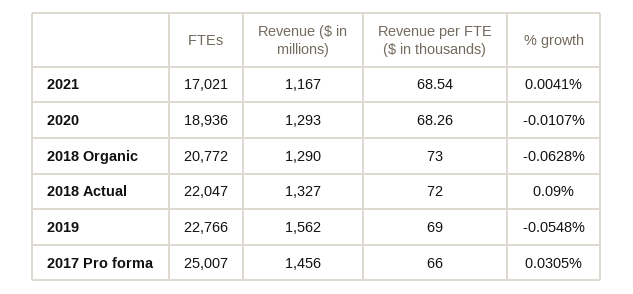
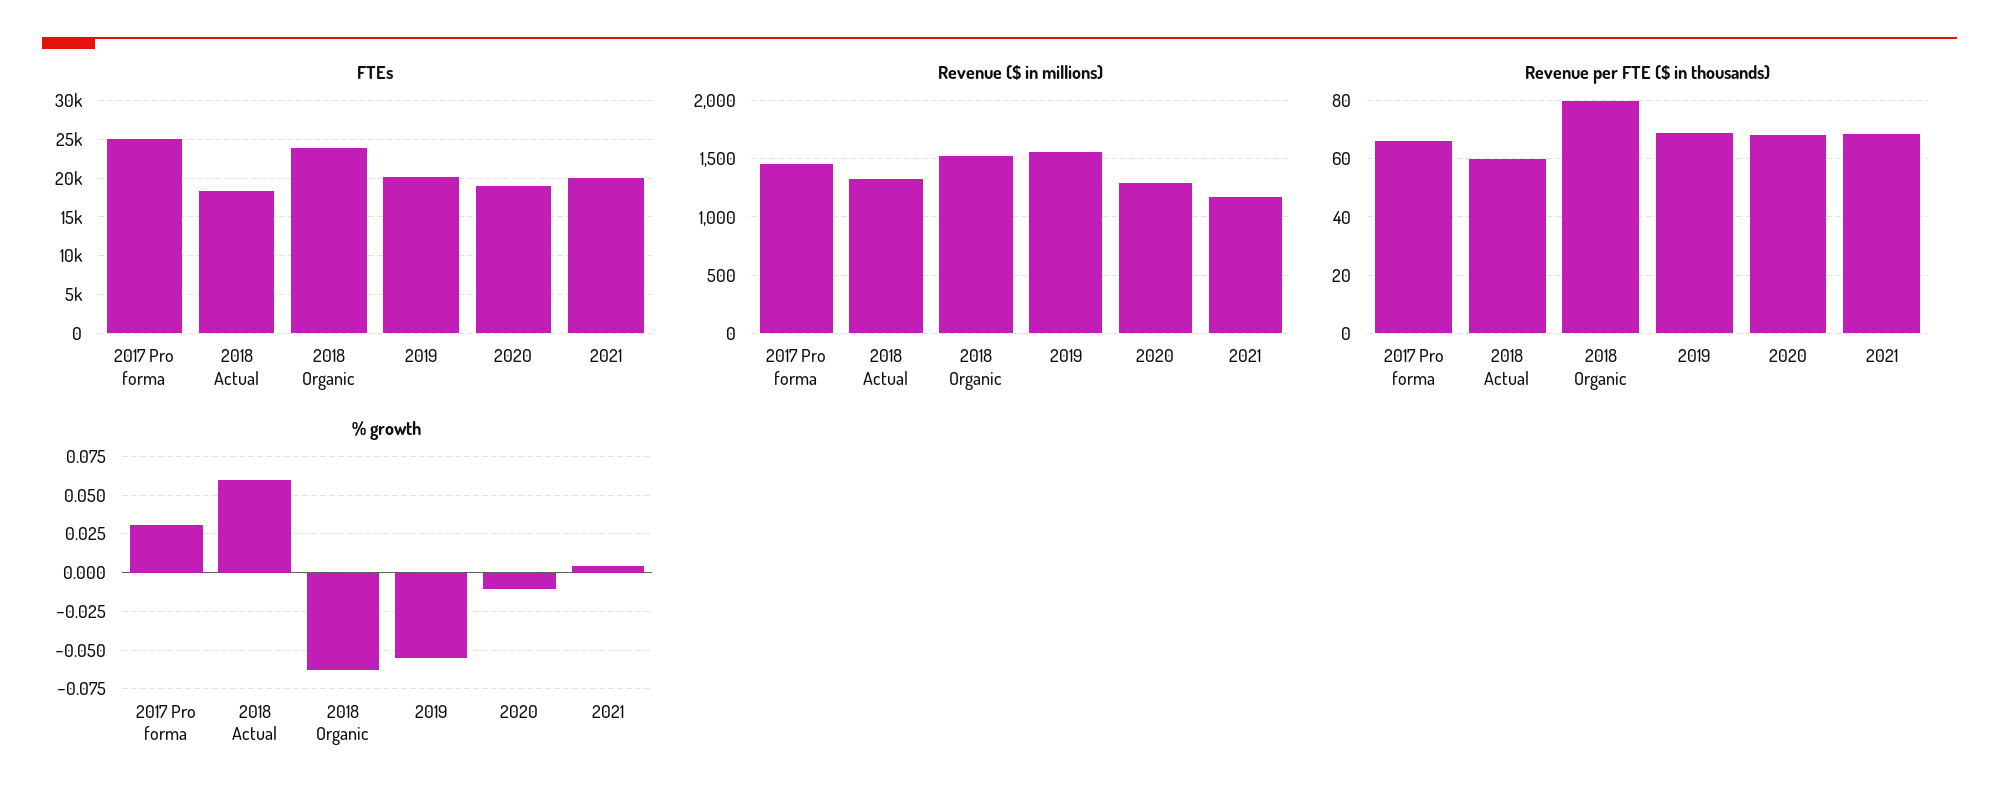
  {
    "FTEs": {
-     "2021": 17021,
+     "2021": 20000,
      "2020": 18936,
-     "2018 Organic": 20772,
+     "2018 Organic": 24000,
-     "2018 Actual": 22047,
+     "2018 Actual": 18000,
-     "2019": 22766,
+     "2019": 20000,
      "2017 Pro forma": 25007
    },
    "Revenue ($ in millions)": {
      "2021": 1167,
      "2020": 1293,
-     "2018 Organic": 1290,
+     "2018 Organic": 1500,
      "2018 Actual": 1327,
      "2019": 1562,
      "2017 Pro forma": 1456
    },
    "Revenue per FTE ($ in thousands)": {
      "2021": 68.54,
      "2020": 68.26,
-     "2018 Organic": 73,
+     "2018 Organic": 80,
-     "2018 Actual": 72,
+     "2018 Actual": 60,
      "2019": 69,
      "2017 Pro forma": 66
    },
    "% growth": {
      "2021": 0.0041,
      "2020": -0.0107,
      "2018 Organic": -0.0628,
-     "2018 Actual": 0.09,
+     "2018 Actual": 0.06,
      "2019": -0.0548,
      "2017 Pro forma": 0.0305
    }
  }

